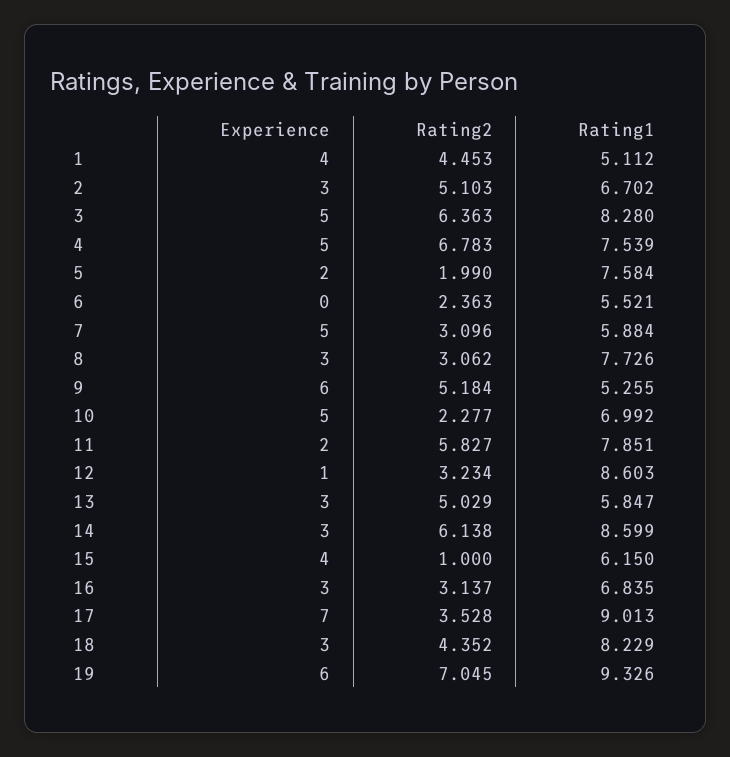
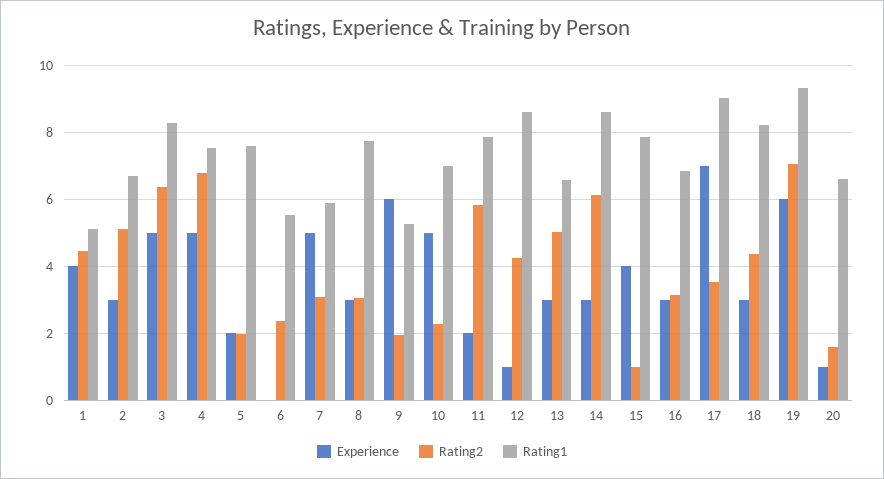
  {
    "Experience": {
      "1": 4,
      "2": 3,
      "3": 5,
      "4": 5,
      "5": 2,
      "6": 0,
      "7": 5,
      "8": 3,
      "9": 6,
      "10": 5,
      "11": 2,
      "12": 1,
      "13": 3,
      "14": 3,
      "15": 4,
      "16": 3,
      "17": 7,
      "18": 3,
-     "19": 6
+     "19": 6,
+     "20": 1
    },
    "Rating2": {
      "1": 4.453,
      "2": 5.103,
      "3": 6.363,
      "4": 6.783,
      "5": 1.99,
      "6": 2.363,
      "7": 3.096,
      "8": 3.062,
-     "9": 5.184,
+     "9": 2,
      "10": 2.277,
      "11": 5.827,
-     "12": 3.234,
+     "12": 4.2,
      "13": 5.029,
      "14": 6.138,
      "15": 1,
      "16": 3.137,
      "17": 3.528,
      "18": 4.352,
-     "19": 7.045
+     "19": 7.045,
+     "20": 1.6
    },
    "Rating1": {
      "1": 5.112,
      "2": 6.702,
      "3": 8.28,
      "4": 7.539,
      "5": 7.584,
      "6": 5.521,
      "7": 5.884,
      "8": 7.726,
      "9": 5.255,
      "10": 6.992,
      "11": 7.851,
      "12": 8.603,
-     "13": 5.847,
+     "13": 6.6,
      "14": 8.599,
-     "15": 6.15,
+     "15": 7.8,
      "16": 6.835,
      "17": 9.013,
      "18": 8.229,
-     "19": 9.326
+     "19": 9.326,
+     "20": 6.6
    }
  }

